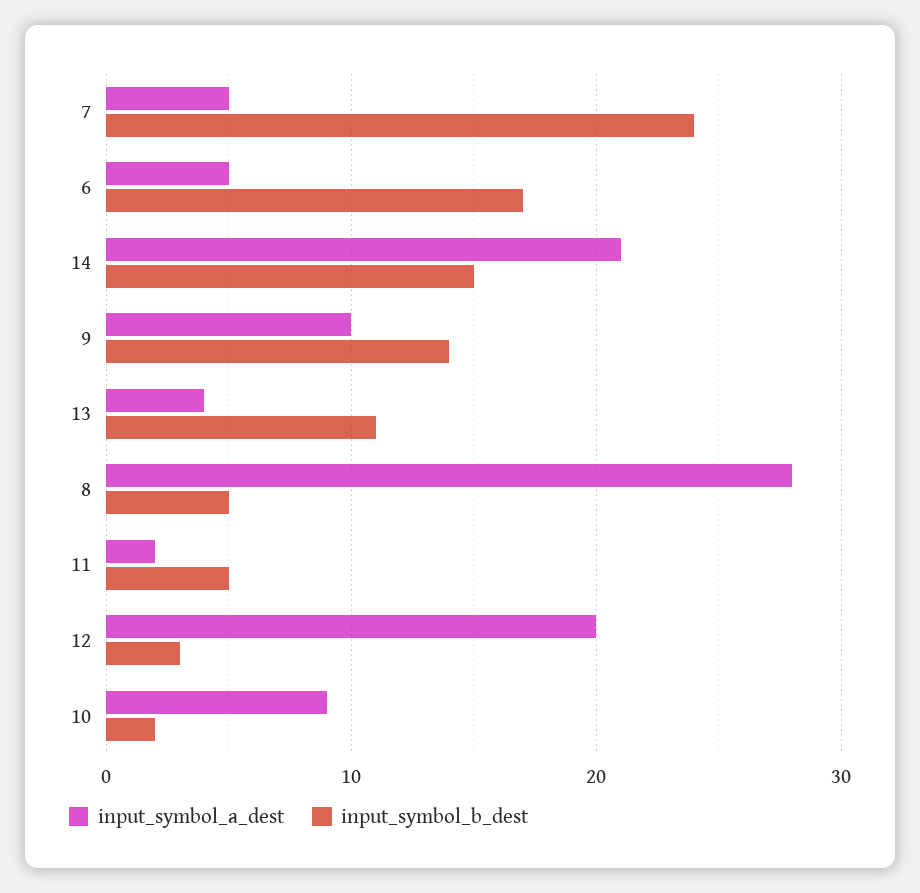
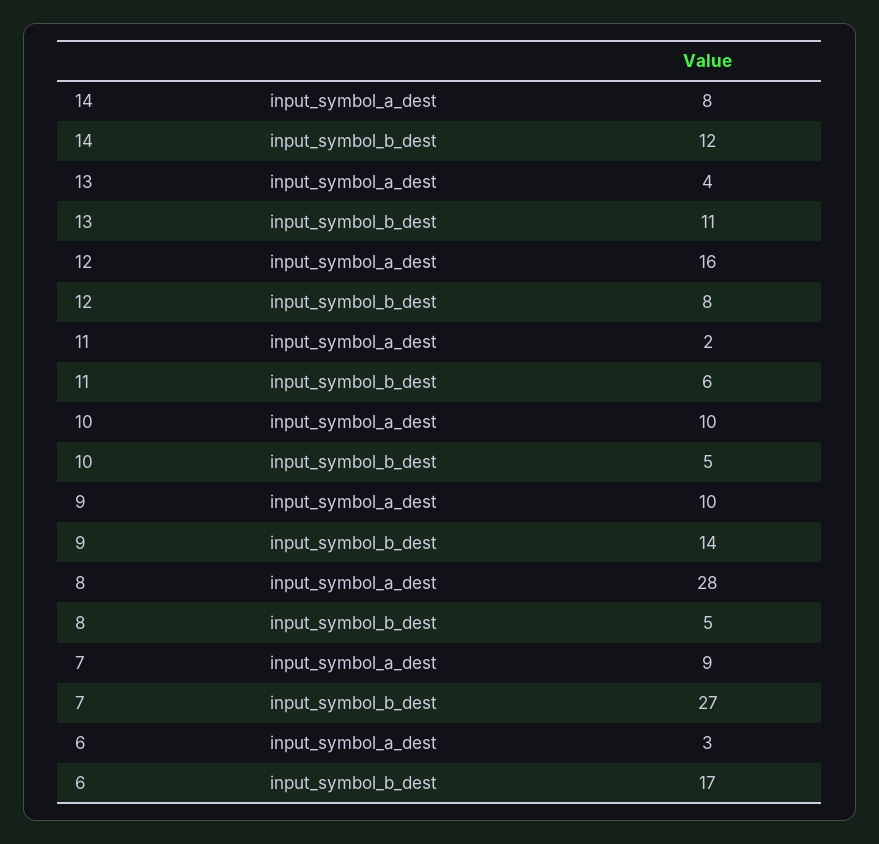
  {
    "input_symbol_a_dest": {
-     "7": 5,
+     "7": 9,
-     "6": 5,
+     "6": 3,
-     "14": 21,
+     "14": 8,
      "9": 10,
      "13": 4,
      "8": 28,
      "11": 2,
-     "12": 20,
+     "12": 16,
-     "10": 9
+     "10": 10
    },
    "input_symbol_b_dest": {
-     "7": 24,
+     "7": 27,
      "6": 17,
-     "14": 15,
+     "14": 12,
      "9": 14,
      "13": 11,
      "8": 5,
-     "11": 5,
+     "11": 6,
-     "12": 3,
+     "12": 8,
-     "10": 2
+     "10": 5
    }
  }

